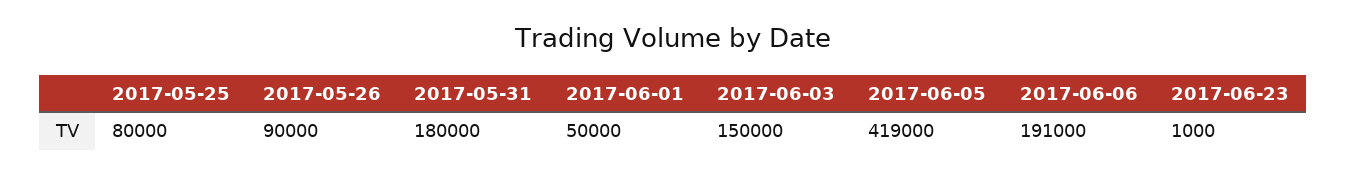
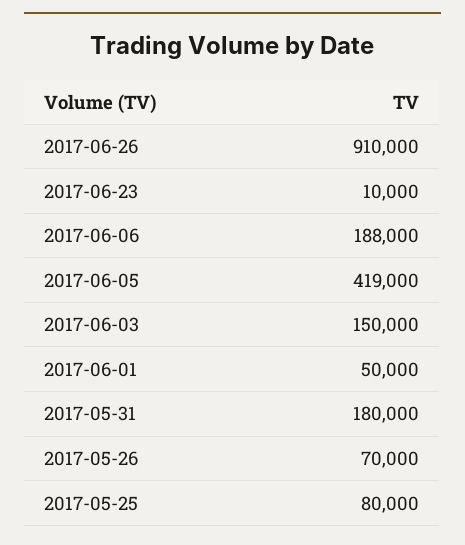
  {
    "2017-05-25": 80000,
-   "2017-05-26": 90000,
+   "2017-05-26": 70000,
    "2017-05-31": 180000,
    "2017-06-01": 50000,
    "2017-06-03": 150000,
    "2017-06-05": 419000,
-   "2017-06-06": 191000,
+   "2017-06-06": 188000,
-   "2017-06-23": 1000
+   "2017-06-23": 10000,
+   "2017-06-26": 910000
  }

